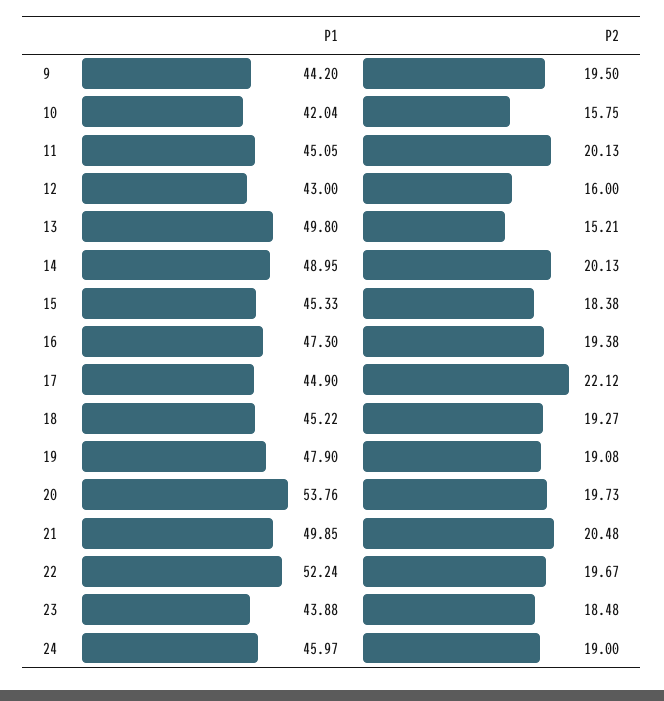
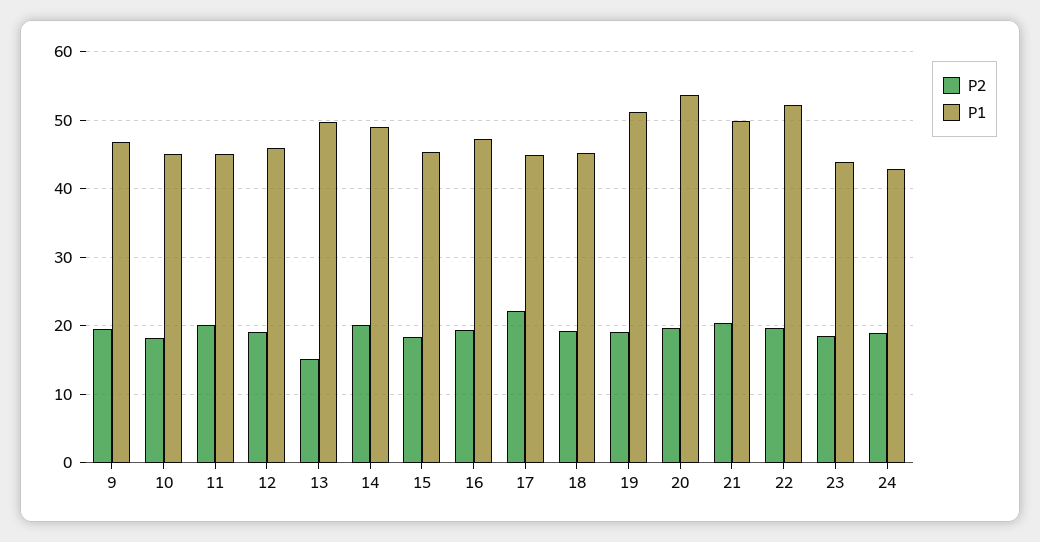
  {
    "P1": {
-     "9": 44.2,
+     "9": 47,
-     "10": 42.04,
+     "10": 45,
      "11": 45.05,
-     "12": 43,
+     "12": 46,
      "13": 49.8,
      "14": 48.95,
      "15": 45.33,
      "16": 47.3,
      "17": 44.9,
      "18": 45.22,
-     "19": 47.9,
+     "19": 51,
      "20": 53.76,
      "21": 49.85,
      "22": 52.24,
      "23": 43.88,
-     "24": 45.97
+     "24": 43
    },
    "P2": {
      "9": 19.5,
-     "10": 15.75,
+     "10": 18,
      "11": 20.13,
-     "12": 16,
+     "12": 19,
      "13": 15.21,
      "14": 20.13,
      "15": 18.38,
      "16": 19.38,
      "17": 22.12,
      "18": 19.27,
      "19": 19.08,
      "20": 19.73,
      "21": 20.48,
      "22": 19.67,
      "23": 18.48,
      "24": 19
    }
  }

